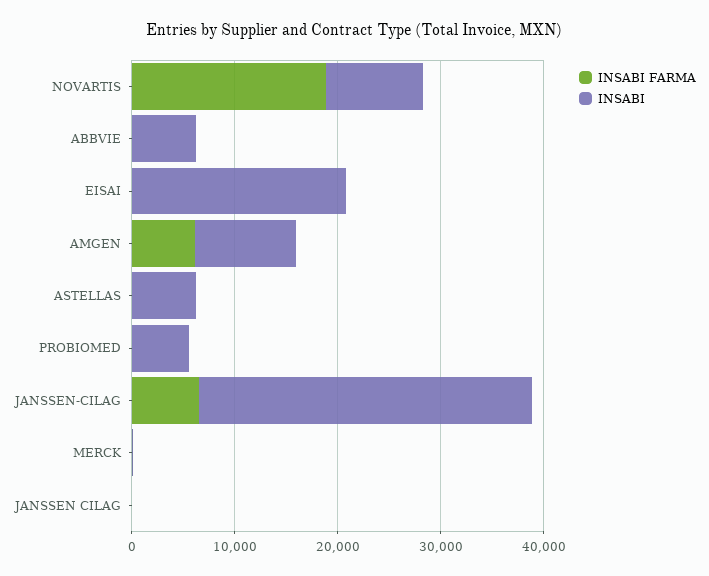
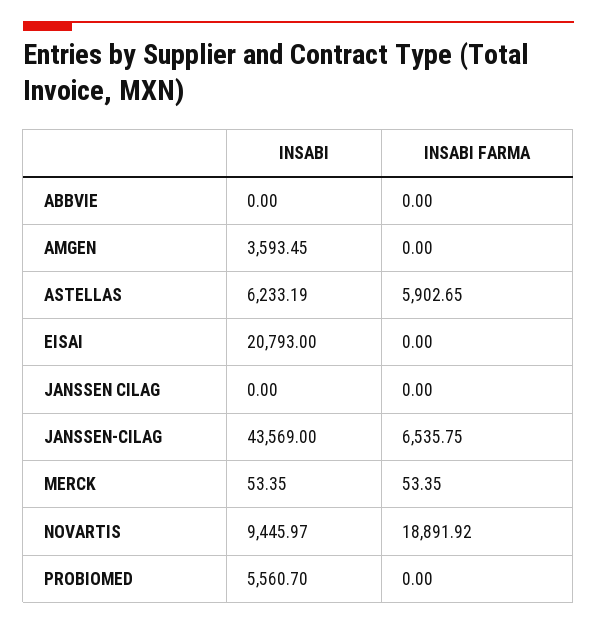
  {
    "INSABI FARMA": {
      "NOVARTIS": 18891.92,
      "ABBVIE": 0,
      "EISAI": 0,
-     "AMGEN": 6000,
+     "AMGEN": 0,
-     "ASTELLAS": 0,
+     "ASTELLAS": 5902.65,
      "PROBIOMED": 0,
      "JANSSEN-CILAG": 6535.75,
      "MERCK": 53.35,
      "JANSSEN CILAG": 0
    },
    "INSABI": {
      "NOVARTIS": 9445.97,
-     "ABBVIE": 6000,
+     "ABBVIE": 0,
      "EISAI": 20793,
-     "AMGEN": 10000,
+     "AMGEN": 3593.45,
      "ASTELLAS": 6233.19,
      "PROBIOMED": 5560.7,
-     "JANSSEN-CILAG": 32000,
+     "JANSSEN-CILAG": 43569,
      "MERCK": 53.35,
      "JANSSEN CILAG": 0
    }
  }

